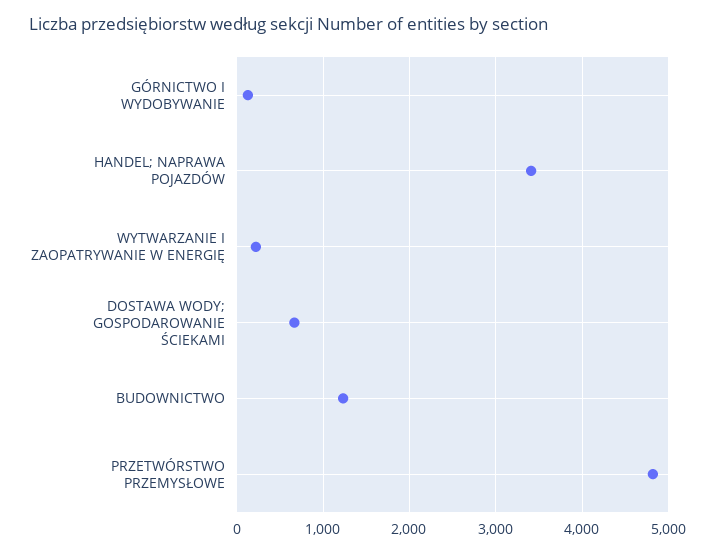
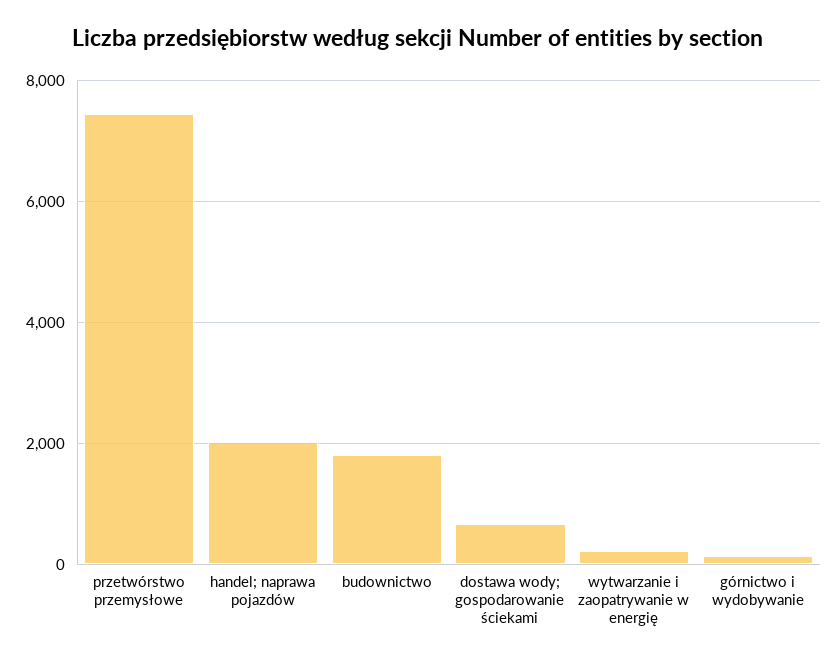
  {
    "GÓRNICTWO I WYDOBYWANIE": 100,
-   "HANDEL; NAPRAWA POJAZDÓW": 3400,
+   "HANDEL; NAPRAWA POJAZDÓW": 2000,
    "WYTWARZANIE I ZAOPATRYWANIE W ENERGIĘ": 200,
    "DOSTAWA WODY; GOSPODAROWANIE ŚCIEKAMI": 700,
-   "BUDOWNICTWO": 1200,
+   "BUDOWNICTWO": 1800,
-   "PRZETWÓRSTWO PRZEMYSŁOWE": 4800
+   "PRZETWÓRSTWO PRZEMYSŁOWE": 7400
  }

